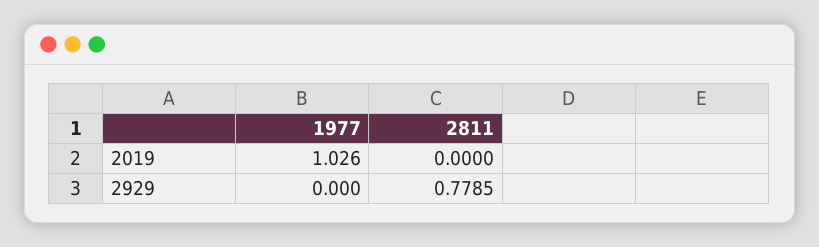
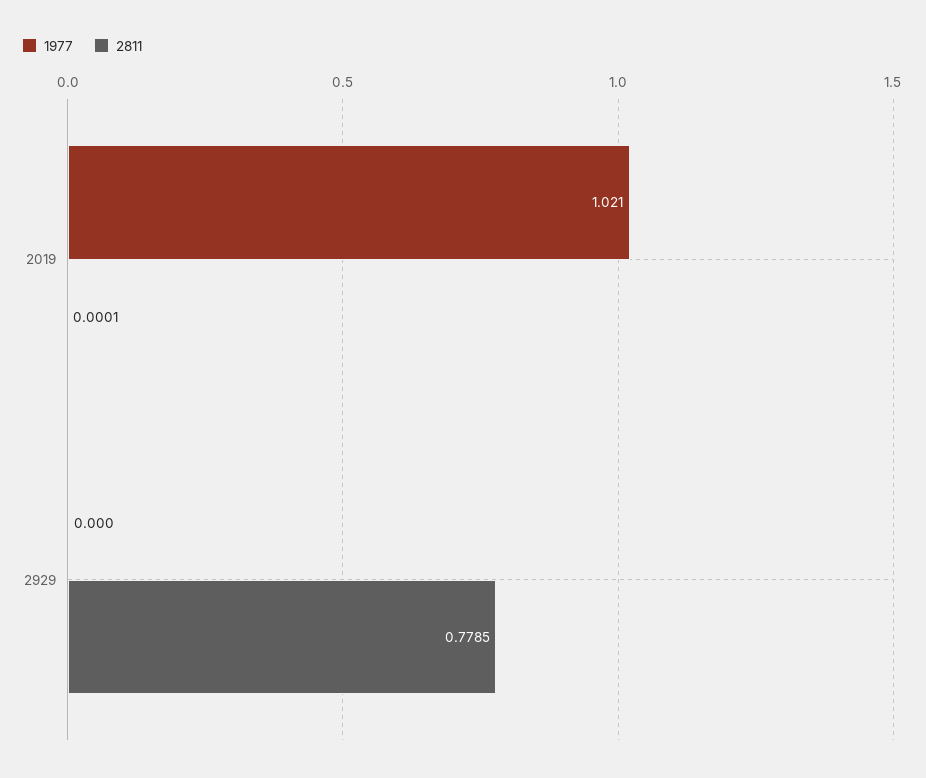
  {
    "1977": {
-     "2019": 1.026,
+     "2019": 1.021,
      "2929": 0
    },
    "2811": {
-     "2019": 0,
+     "2019": 0.0001,
      "2929": 0.7785
    }
  }

